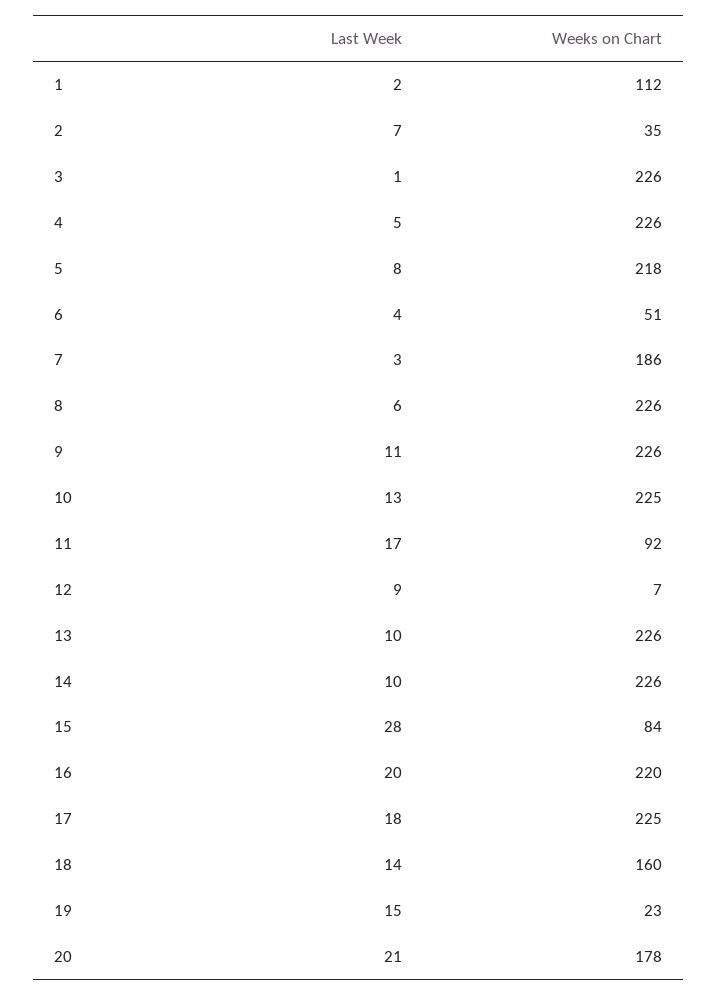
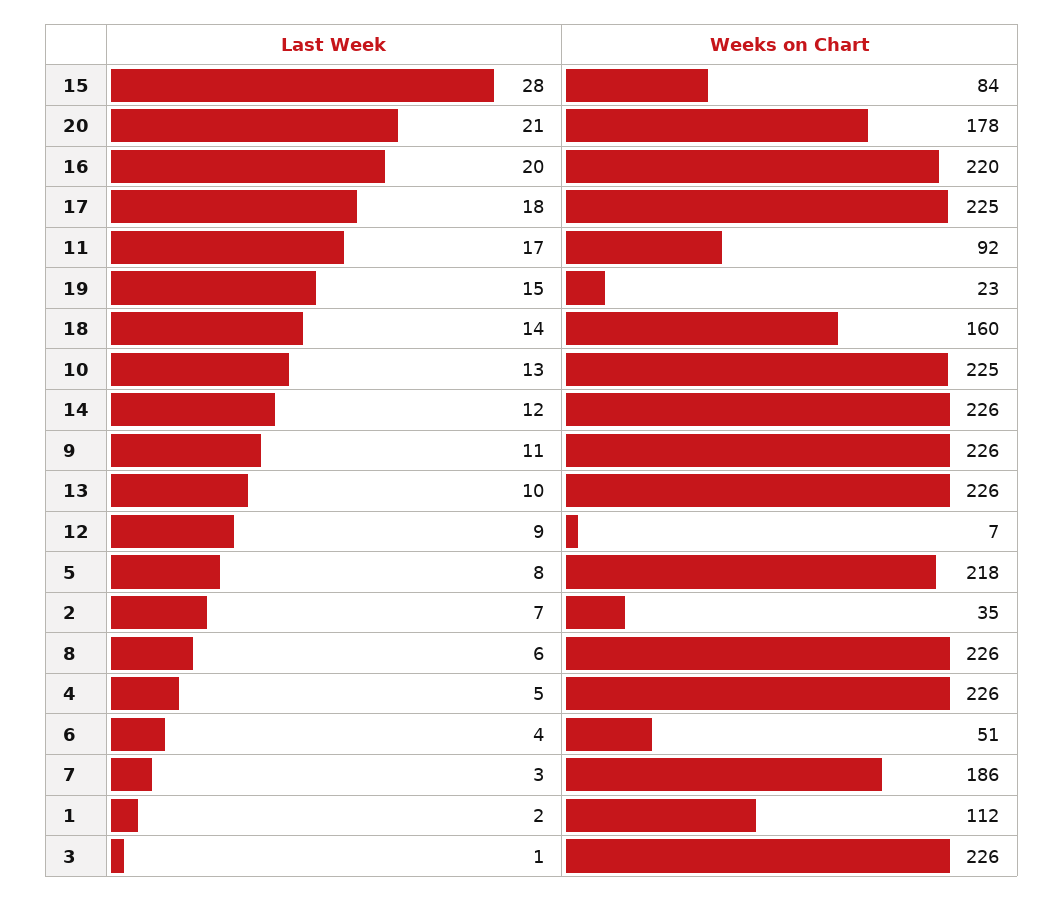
  {
    "Last Week": {
      "1": 2,
      "2": 7,
      "3": 1,
      "4": 5,
      "5": 8,
      "6": 4,
      "7": 3,
      "8": 6,
      "9": 11,
      "10": 13,
      "11": 17,
      "12": 9,
      "13": 10,
-     "14": 10,
+     "14": 12,
      "15": 28,
      "16": 20,
      "17": 18,
      "18": 14,
      "19": 15,
      "20": 21
    },
    "Weeks on Chart": {
      "1": 112,
      "2": 35,
      "3": 226,
      "4": 226,
      "5": 218,
      "6": 51,
      "7": 186,
      "8": 226,
      "9": 226,
      "10": 225,
      "11": 92,
      "12": 7,
      "13": 226,
      "14": 226,
      "15": 84,
      "16": 220,
      "17": 225,
      "18": 160,
      "19": 23,
      "20": 178
    }
  }

